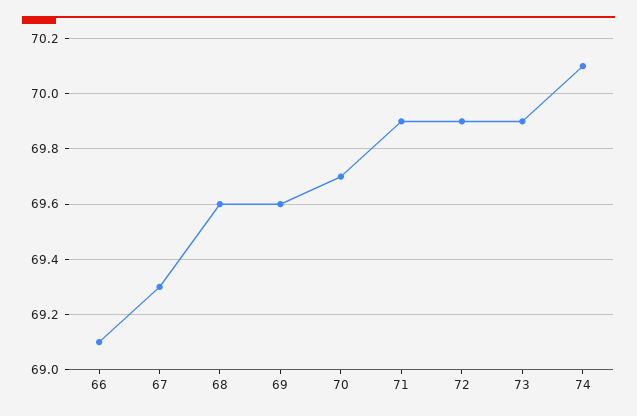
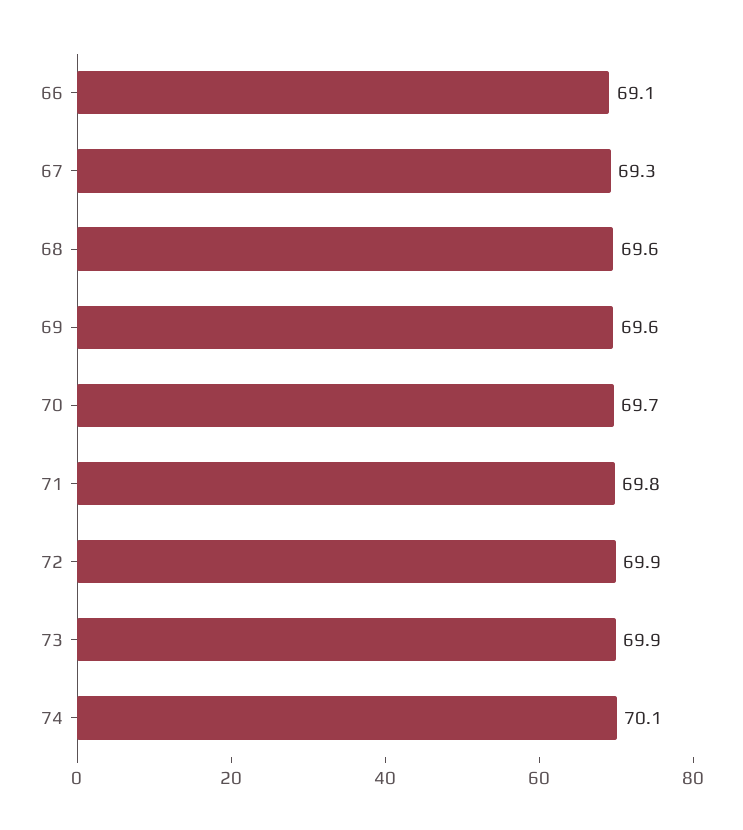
  {
    "66": 69.1,
    "67": 69.3,
    "68": 69.6,
    "69": 69.6,
    "70": 69.7,
-   "71": 69.9,
+   "71": 69.8,
    "72": 69.9,
    "73": 69.9,
    "74": 70.1
  }

